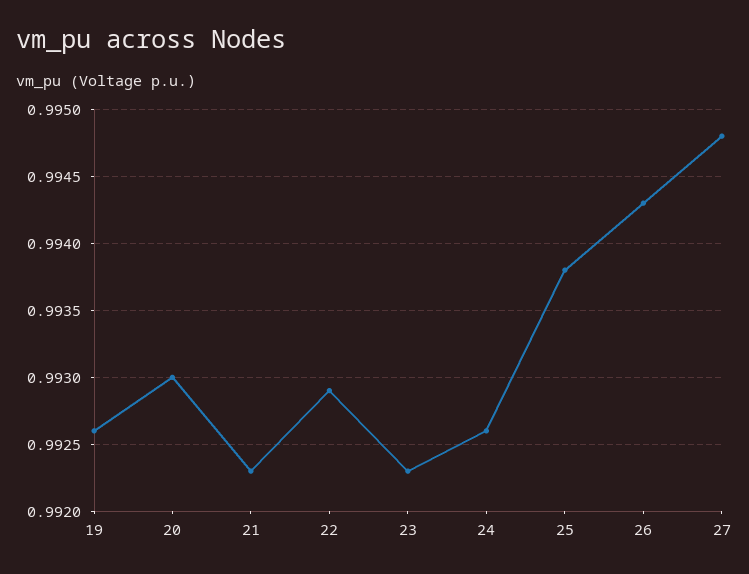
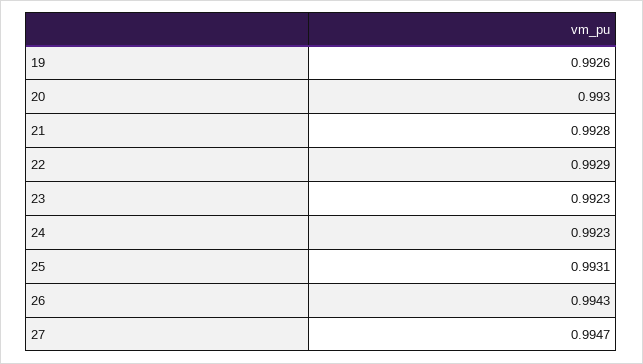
  {
    "19": 0.9926,
    "20": 0.993,
-   "21": 0.9923,
+   "21": 0.9928,
    "22": 0.9929,
    "23": 0.9923,
-   "24": 0.9926,
+   "24": 0.9923,
-   "25": 0.9938,
+   "25": 0.9931,
    "26": 0.9943,
-   "27": 0.9948
+   "27": 0.9947
  }

